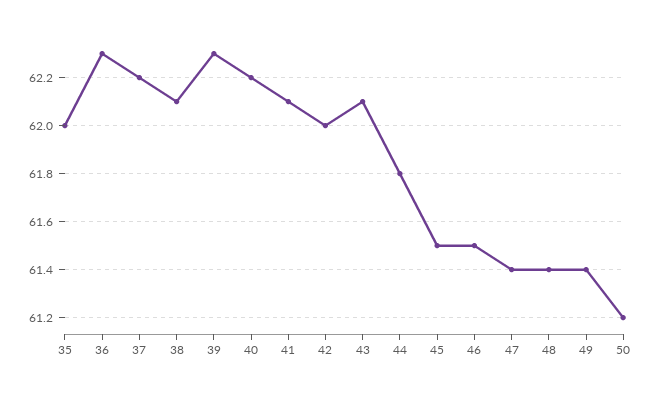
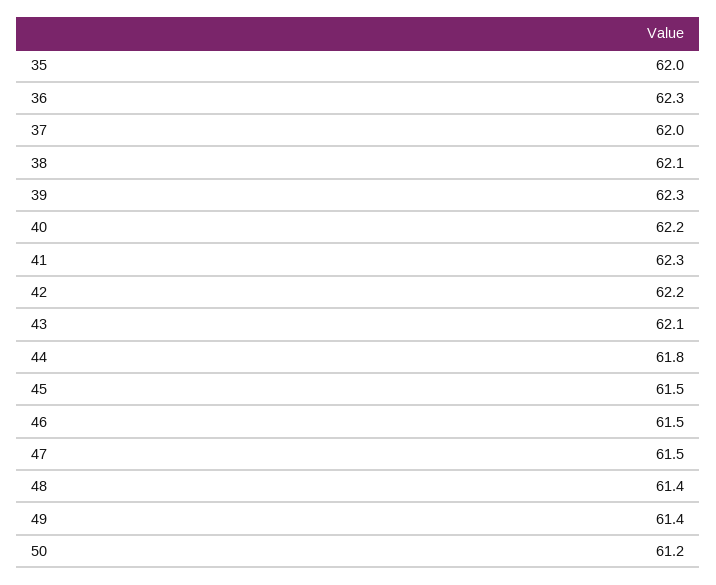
  {
    "35": 62,
    "36": 62.3,
-   "37": 62.2,
+   "37": 62,
    "38": 62.1,
    "39": 62.3,
    "40": 62.2,
-   "41": 62.1,
+   "41": 62.3,
-   "42": 62,
+   "42": 62.2,
    "43": 62.1,
    "44": 61.8,
    "45": 61.5,
    "46": 61.5,
-   "47": 61.4,
+   "47": 61.5,
    "48": 61.4,
    "49": 61.4,
    "50": 61.2
  }

